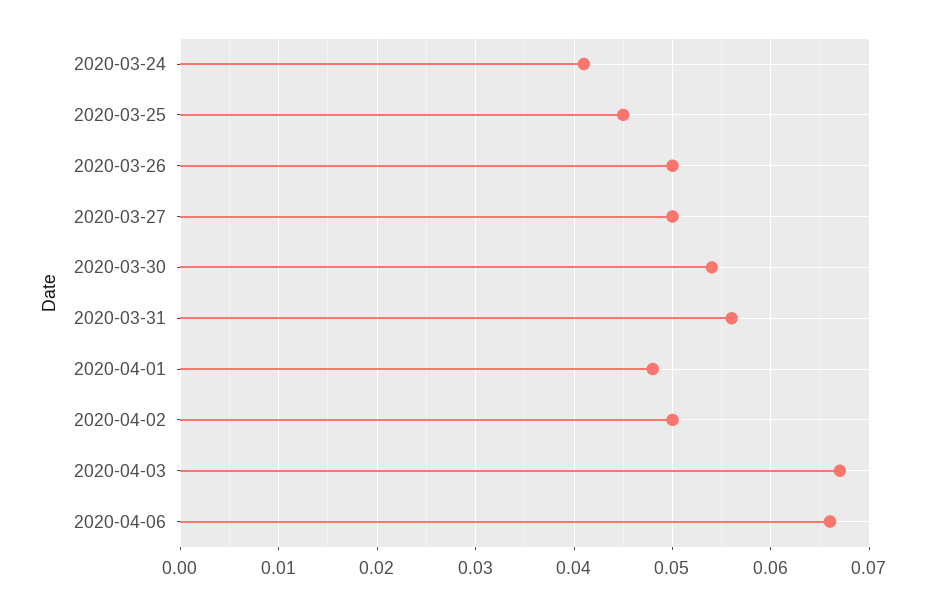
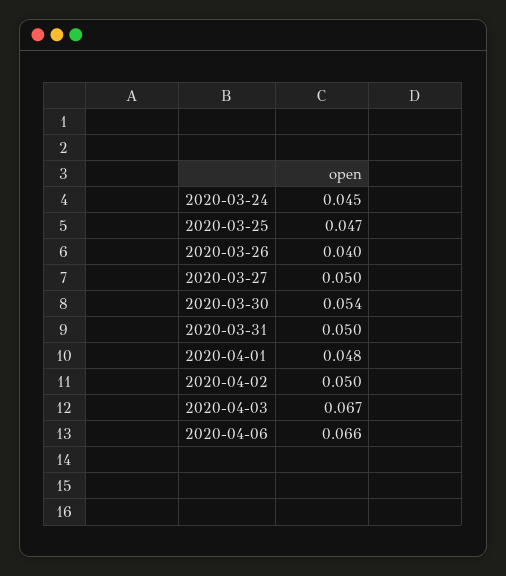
  {
-   "2020-03-24": 0.041,
+   "2020-03-24": 0.045,
-   "2020-03-25": 0.045,
+   "2020-03-25": 0.047,
-   "2020-03-26": 0.05,
+   "2020-03-26": 0.04,
    "2020-03-27": 0.05,
    "2020-03-30": 0.054,
-   "2020-03-31": 0.056,
+   "2020-03-31": 0.05,
    "2020-04-01": 0.048,
    "2020-04-02": 0.05,
    "2020-04-03": 0.067,
    "2020-04-06": 0.066
  }

